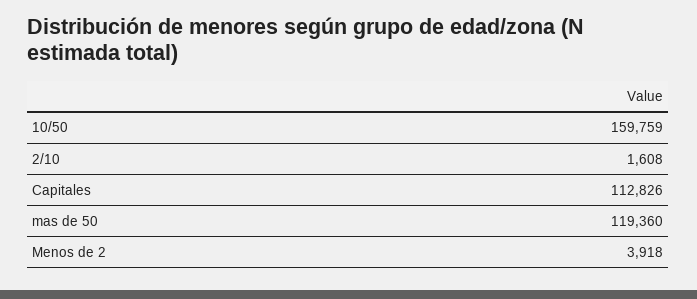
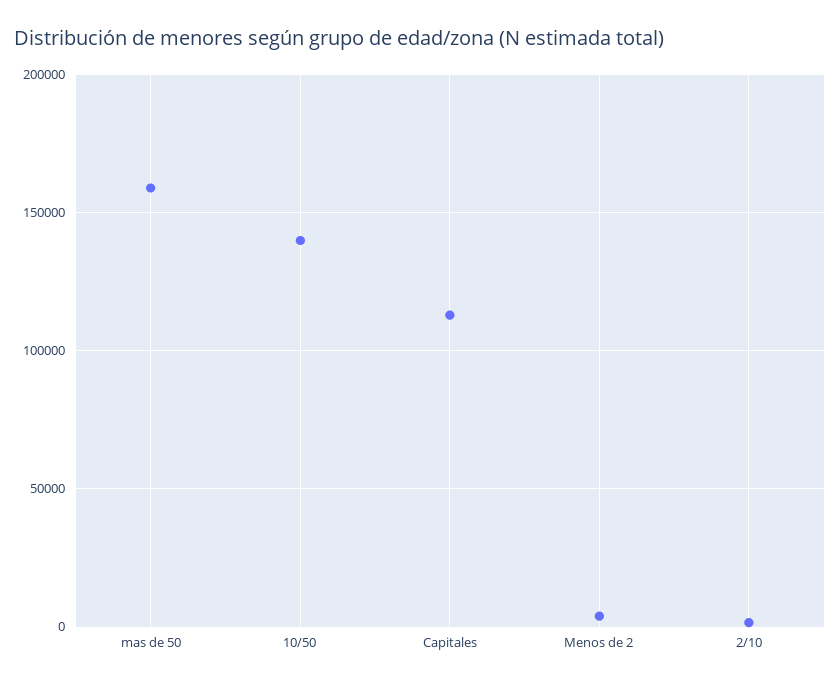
  {
-   "10/50": 159759,
+   "10/50": 140000,
    "2/10": 1608,
    "Capitales": 112826,
-   "mas de 50": 119360,
+   "mas de 50": 160000,
    "Menos de 2": 3918
  }

